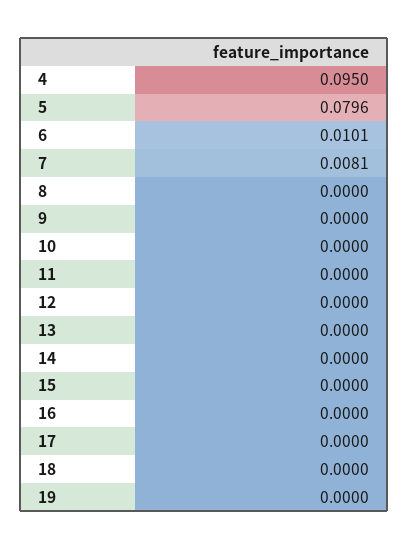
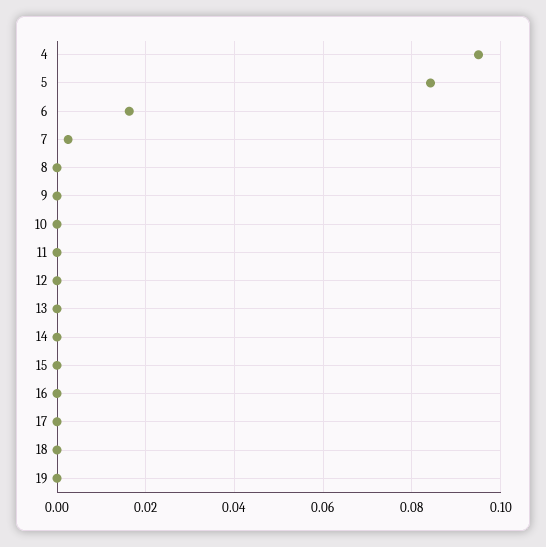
  {
    "4": 0.095,
-   "5": 0.0796,
+   "5": 0.084,
-   "6": 0.0101,
+   "6": 0.016,
-   "7": 0.0081,
+   "7": 0.002,
    "8": 0,
    "9": 0,
    "10": 0,
    "11": 0,
    "12": 0,
    "13": 0,
    "14": 0,
    "15": 0,
    "16": 0,
    "17": 0,
    "18": 0,
    "19": 0
  }

